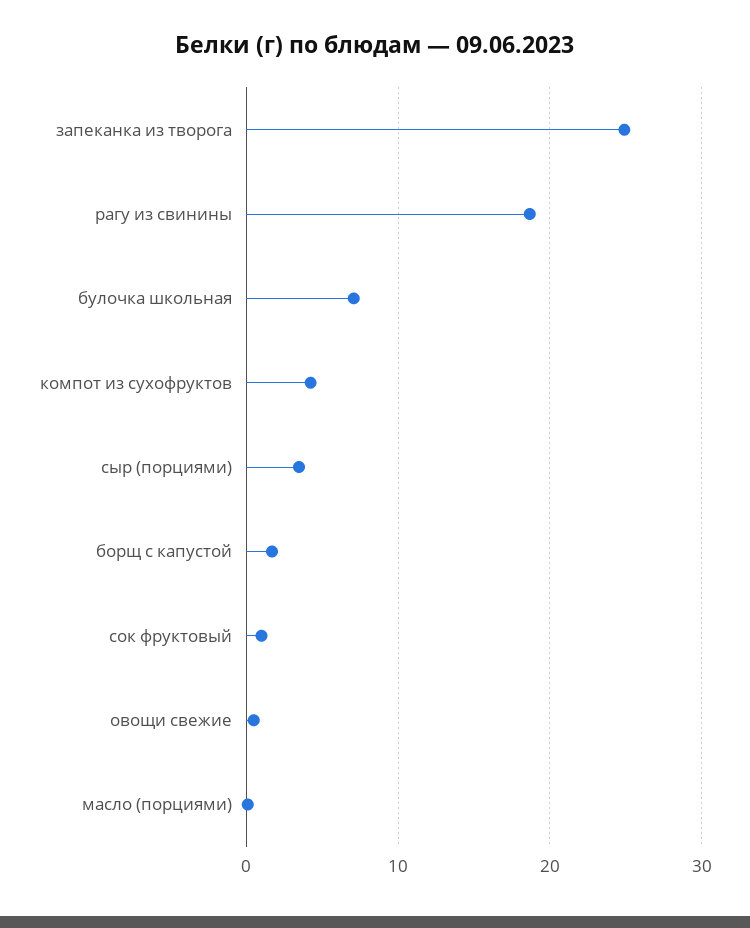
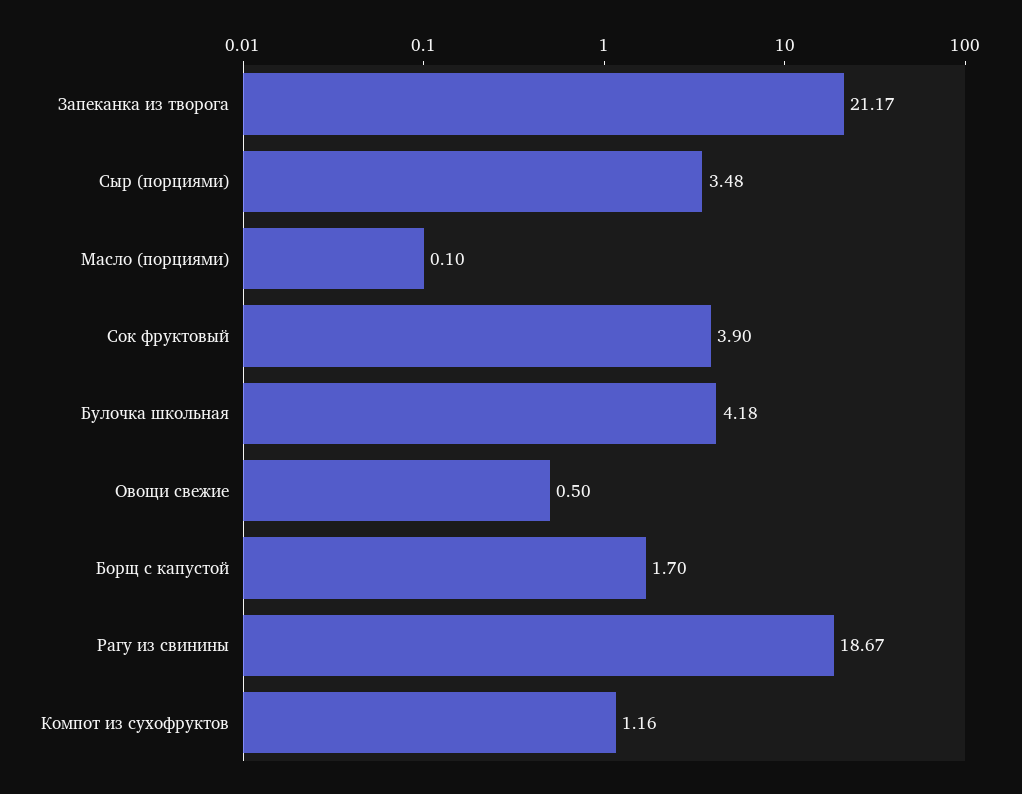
  {
-   "запеканка из творога": 25,
+   "запеканка из творога": 21.17,
    "рагу из свинины": 18.67,
-   "булочка школьная": 7,
+   "булочка школьная": 4.18,
-   "компот из сухофруктов": 4,
+   "компот из сухофруктов": 1.16,
    "сыр (порциями)": 3.48,
    "борщ с капустой": 1.7,
-   "сок фруктовый": 1,
+   "сок фруктовый": 3.9,
    "овощи свежие": 0.5,
    "масло (порциями)": 0.1
  }

